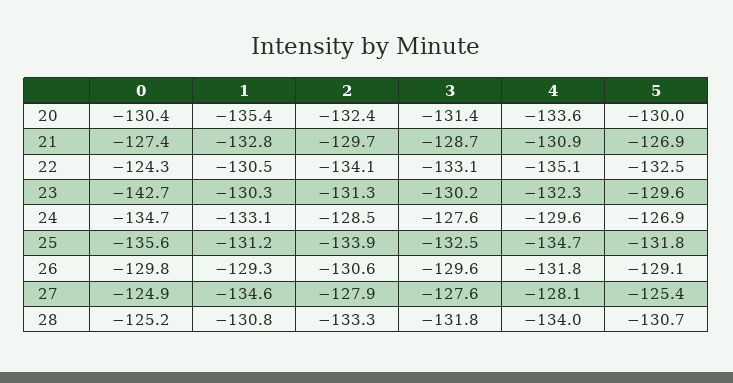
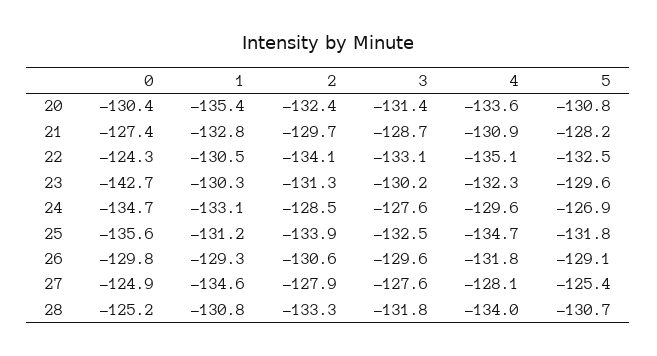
  {
    "0": {
      "20": -130.4,
      "21": -127.4,
      "22": -124.3,
      "23": -142.7,
      "24": -134.7,
      "25": -135.6,
      "26": -129.8,
      "27": -124.9,
      "28": -125.2
    },
    "1": {
      "20": -135.4,
      "21": -132.8,
      "22": -130.5,
      "23": -130.3,
      "24": -133.1,
      "25": -131.2,
      "26": -129.3,
      "27": -134.6,
      "28": -130.8
    },
    "2": {
      "20": -132.4,
      "21": -129.7,
      "22": -134.1,
      "23": -131.3,
      "24": -128.5,
      "25": -133.9,
      "26": -130.6,
      "27": -127.9,
      "28": -133.3
    },
    "3": {
      "20": -131.4,
      "21": -128.7,
      "22": -133.1,
      "23": -130.2,
      "24": -127.6,
      "25": -132.5,
      "26": -129.6,
      "27": -127.6,
      "28": -131.8
    },
    "4": {
      "20": -133.6,
      "21": -130.9,
      "22": -135.1,
      "23": -132.3,
      "24": -129.6,
      "25": -134.7,
      "26": -131.8,
      "27": -128.1,
      "28": -134
    },
    "5": {
-     "20": -130,
+     "20": -130.8,
-     "21": -126.9,
+     "21": -128.2,
      "22": -132.5,
      "23": -129.6,
      "24": -126.9,
      "25": -131.8,
      "26": -129.1,
      "27": -125.4,
      "28": -130.7
    }
  }

